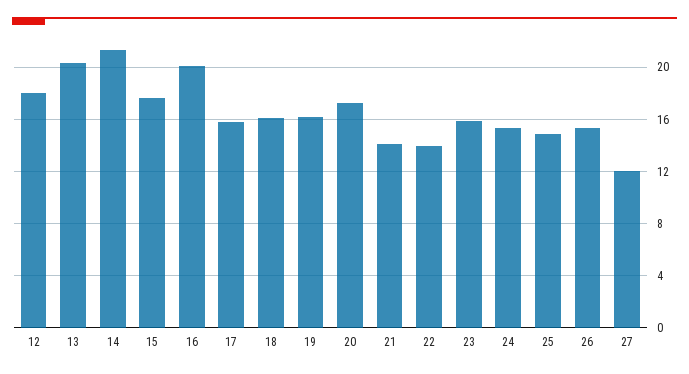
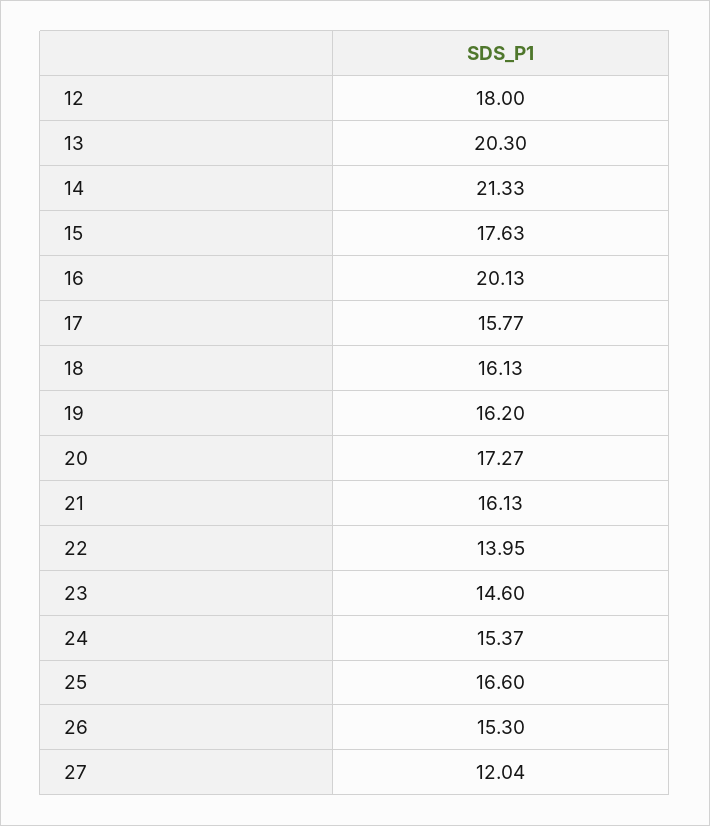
  {
    "12": 18,
    "13": 20.3,
    "14": 21.33,
    "15": 17.63,
    "16": 20.13,
    "17": 15.77,
    "18": 16.13,
    "19": 16.2,
    "20": 17.27,
-   "21": 14,
+   "21": 16.13,
    "22": 13.95,
-   "23": 16,
+   "23": 14.6,
    "24": 15.37,
-   "25": 15,
+   "25": 16.6,
    "26": 15.3,
    "27": 12.04
  }

